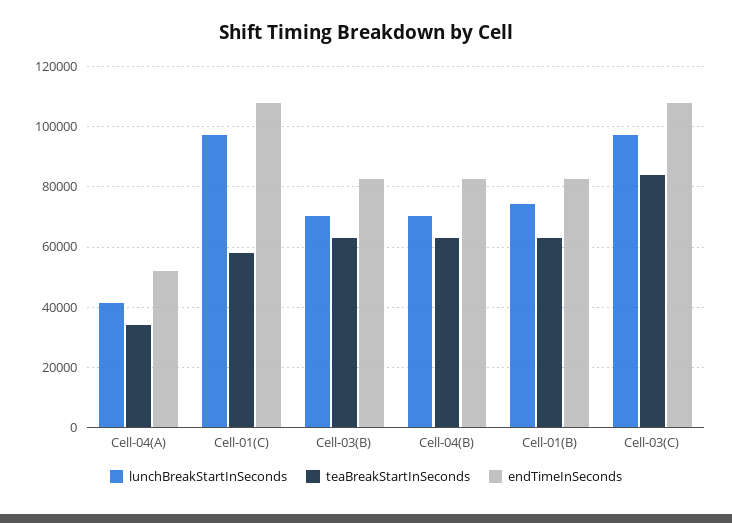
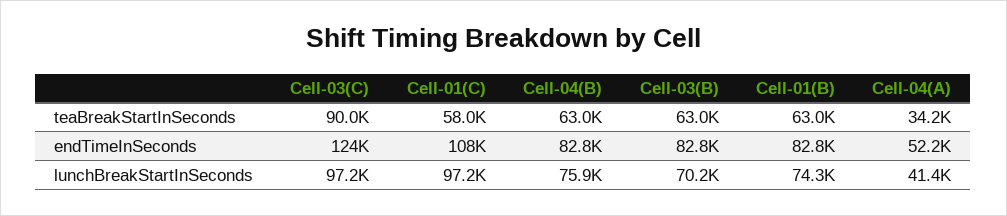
  {
    "lunchBreakStartInSeconds": {
      "Cell-04(A)": 41400,
      "Cell-01(C)": 97200,
      "Cell-03(B)": 70200,
-     "Cell-04(B)": 70000,
+     "Cell-04(B)": 75900,
      "Cell-01(B)": 74300,
      "Cell-03(C)": 97200
    },
    "teaBreakStartInSeconds": {
      "Cell-04(A)": 34200,
      "Cell-01(C)": 58000,
      "Cell-03(B)": 63000,
      "Cell-04(B)": 63000,
      "Cell-01(B)": 63000,
-     "Cell-03(C)": 84000
+     "Cell-03(C)": 90000
    },
    "endTimeInSeconds": {
      "Cell-04(A)": 52200,
      "Cell-01(C)": 108000,
      "Cell-03(B)": 82800,
      "Cell-04(B)": 82800,
      "Cell-01(B)": 82800,
-     "Cell-03(C)": 108000
+     "Cell-03(C)": 124000
    }
  }

